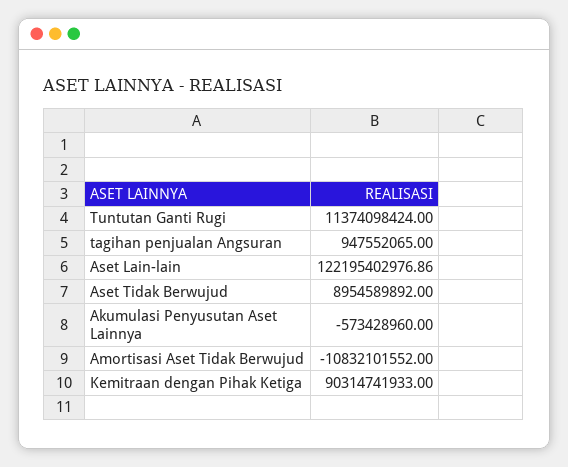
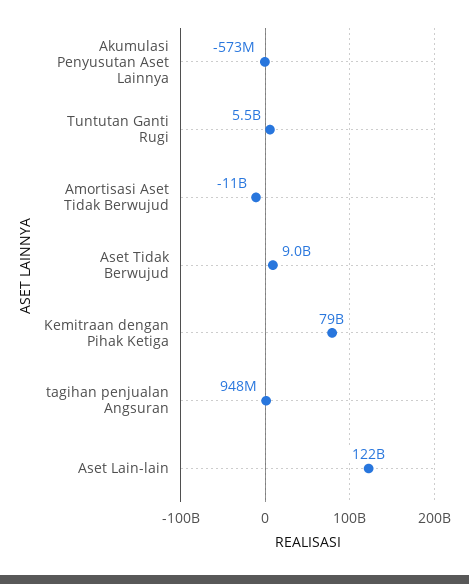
  {
-   "Tuntutan Ganti Rugi": 11374098424,
+   "Tuntutan Ganti Rugi": 5500000000,
    "tagihan penjualan Angsuran": 947552065,
    "Aset Lain-lain": 122195402976.86,
    "Aset Tidak Berwujud": 8954589892,
    "Akumulasi Penyusutan Aset Lainnya": -573428960,
    "Amortisasi Aset Tidak Berwujud": -10832101552,
-   "Kemitraan dengan Pihak Ketiga": 90314741933
+   "Kemitraan dengan Pihak Ketiga": 79000000000
  }

